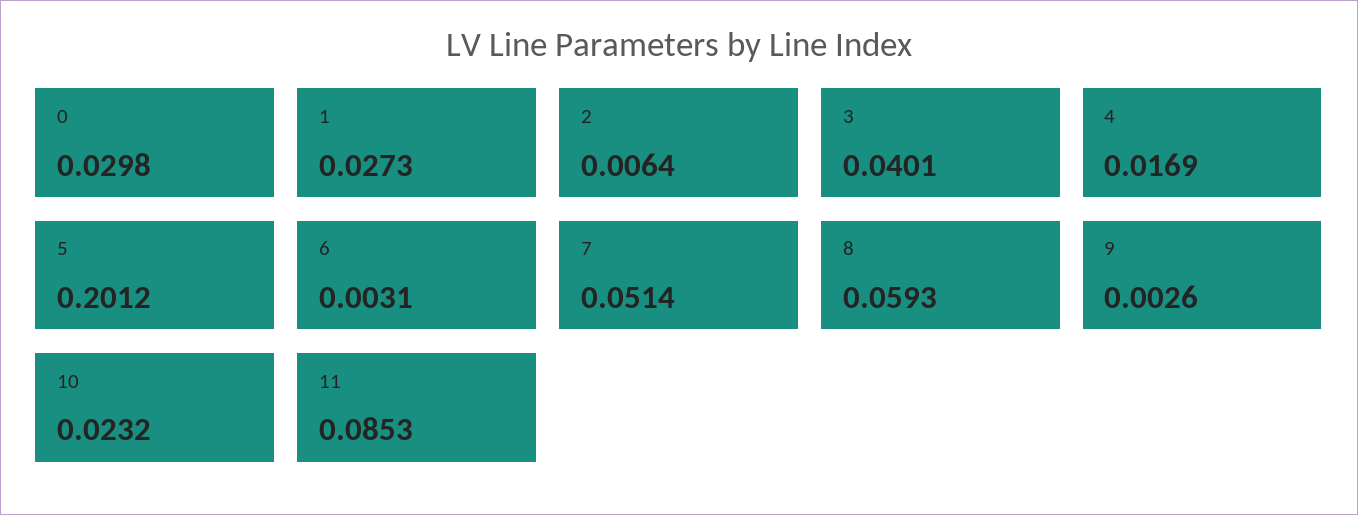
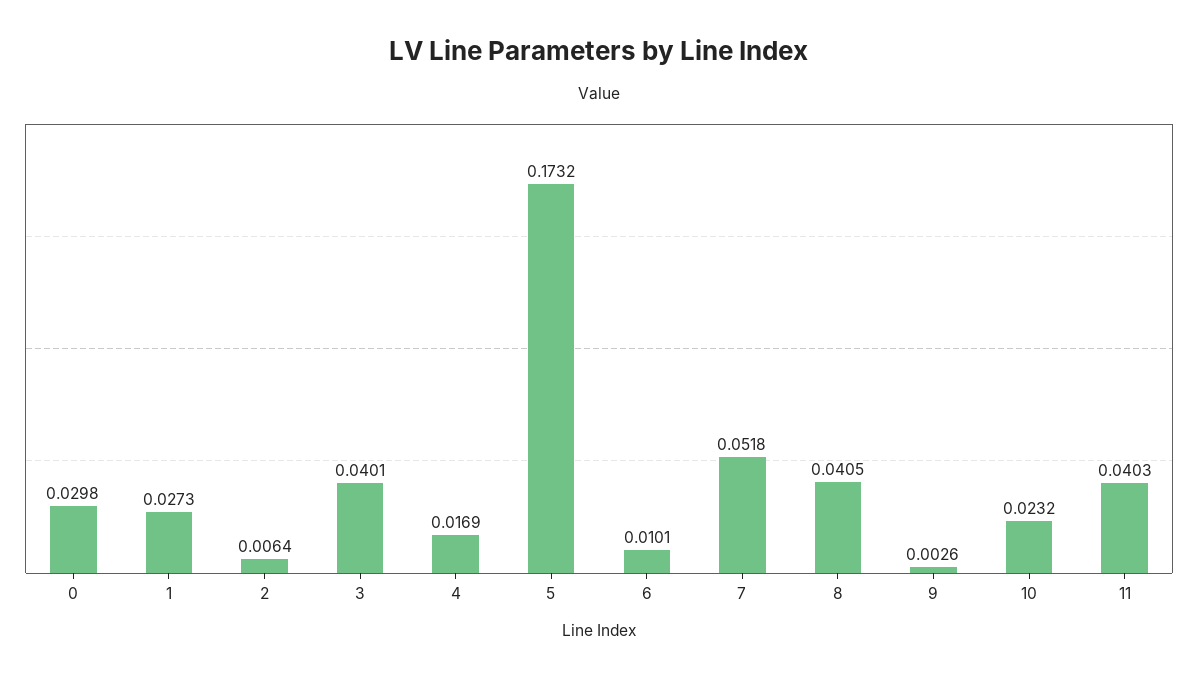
  {
    "0": 0.0298,
    "1": 0.0273,
    "2": 0.0064,
    "3": 0.0401,
    "4": 0.0169,
-   "5": 0.2012,
+   "5": 0.1732,
-   "6": 0.0031,
+   "6": 0.0101,
-   "7": 0.0514,
+   "7": 0.0518,
-   "8": 0.0593,
+   "8": 0.0405,
    "9": 0.0026,
    "10": 0.0232,
-   "11": 0.0853
+   "11": 0.0403
  }

